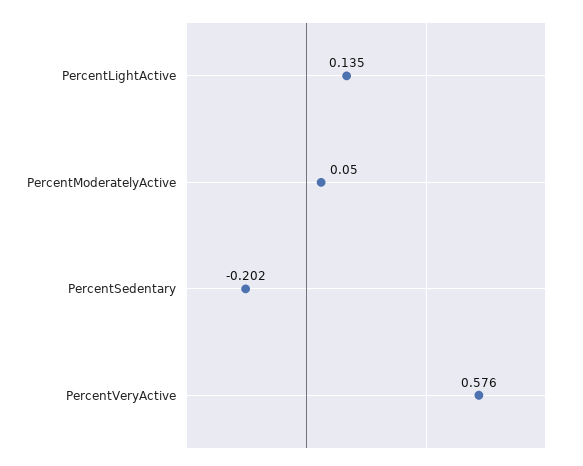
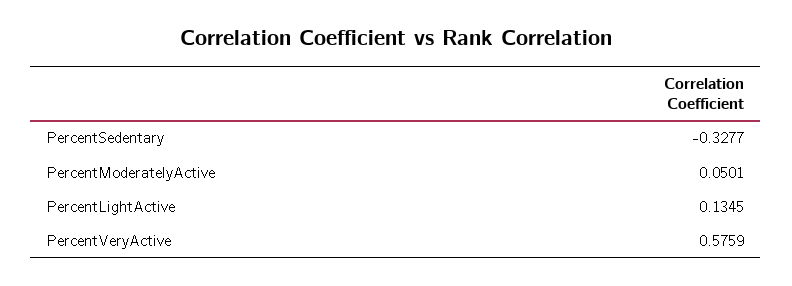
  {
    "PercentLightActive": 0.1345,
    "PercentModeratelyActive": 0.0501,
-   "PercentSedentary": -0.202,
+   "PercentSedentary": -0.3277,
    "PercentVeryActive": 0.5759
  }

